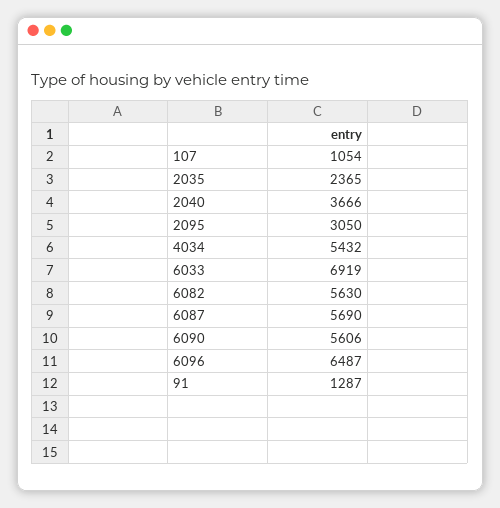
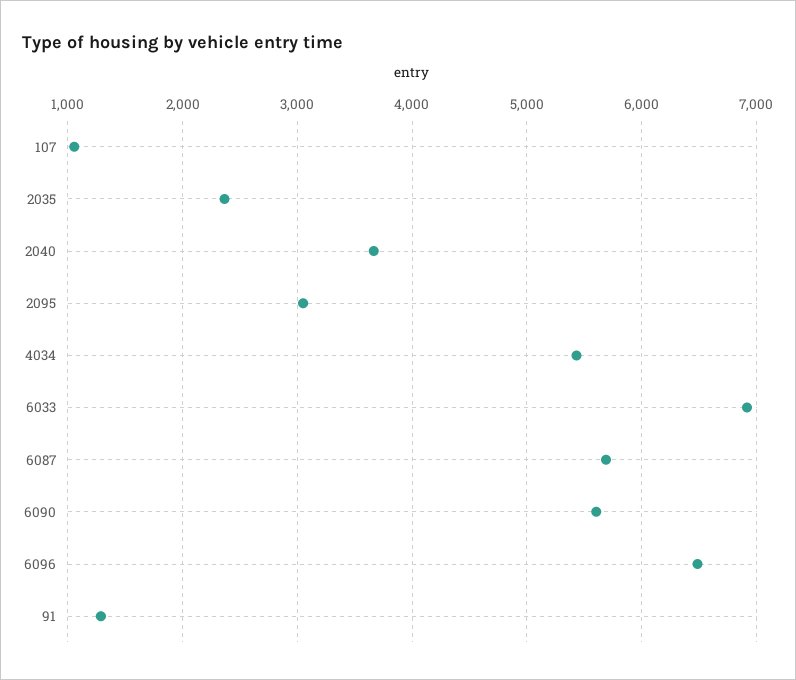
  {
    "107": 1054,
    "2035": 2365,
    "2040": 3666,
    "2095": 3050,
    "4034": 5432,
    "6033": 6919,
-   "6082": 5630,
    "6087": 5690,
    "6090": 5606,
    "6096": 6487,
    "91": 1287
  }

